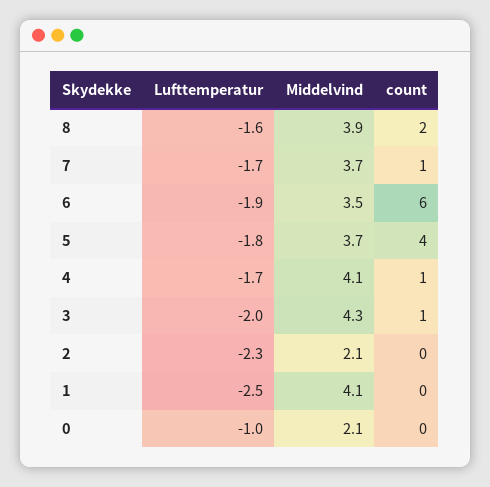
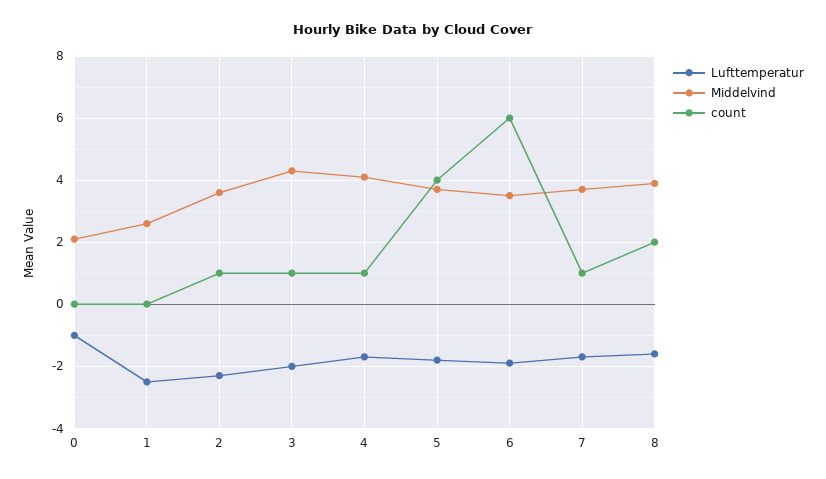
  {
    "Lufttemperatur": {
      "8": -1.6,
      "7": -1.7,
      "6": -1.9,
      "5": -1.8,
      "4": -1.7,
      "3": -2,
      "2": -2.3,
      "1": -2.5,
      "0": -1
    },
    "Middelvind": {
      "8": 3.9,
      "7": 3.7,
      "6": 3.5,
      "5": 3.7,
      "4": 4.1,
      "3": 4.3,
-     "2": 2.1,
+     "2": 3.5,
-     "1": 4.1,
+     "1": 2.5,
      "0": 2.1
    },
    "count": {
      "8": 2,
      "7": 1,
      "6": 6,
      "5": 4,
      "4": 1,
      "3": 1,
-     "2": 0,
+     "2": 1,
      "1": 0,
      "0": 0
    }
  }

